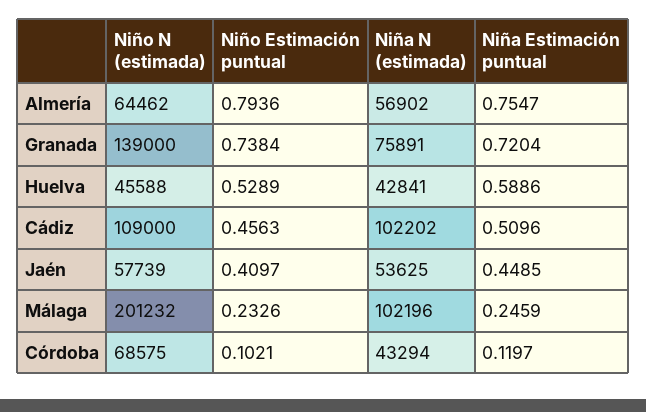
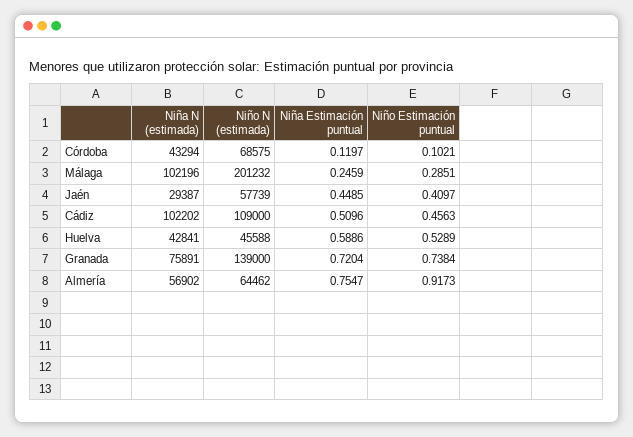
  {
    "Niño N (estimada)": {
      "Almería": 64462,
      "Granada": 139000,
      "Huelva": 45588,
      "Cádiz": 109000,
      "Jaén": 57739,
      "Málaga": 201232,
      "Córdoba": 68575
    },
    "Niño Estimación puntual": {
-     "Almería": 0.7936,
+     "Almería": 0.9173,
      "Granada": 0.7384,
      "Huelva": 0.5289,
      "Cádiz": 0.4563,
      "Jaén": 0.4097,
-     "Málaga": 0.2326,
+     "Málaga": 0.2851,
      "Córdoba": 0.1021
    },
    "Niña N (estimada)": {
      "Almería": 56902,
      "Granada": 75891,
      "Huelva": 42841,
      "Cádiz": 102202,
-     "Jaén": 53625,
+     "Jaén": 29387,
      "Málaga": 102196,
      "Córdoba": 43294
    },
    "Niña Estimación puntual": {
      "Almería": 0.7547,
      "Granada": 0.7204,
      "Huelva": 0.5886,
      "Cádiz": 0.5096,
      "Jaén": 0.4485,
      "Málaga": 0.2459,
      "Córdoba": 0.1197
    }
  }

